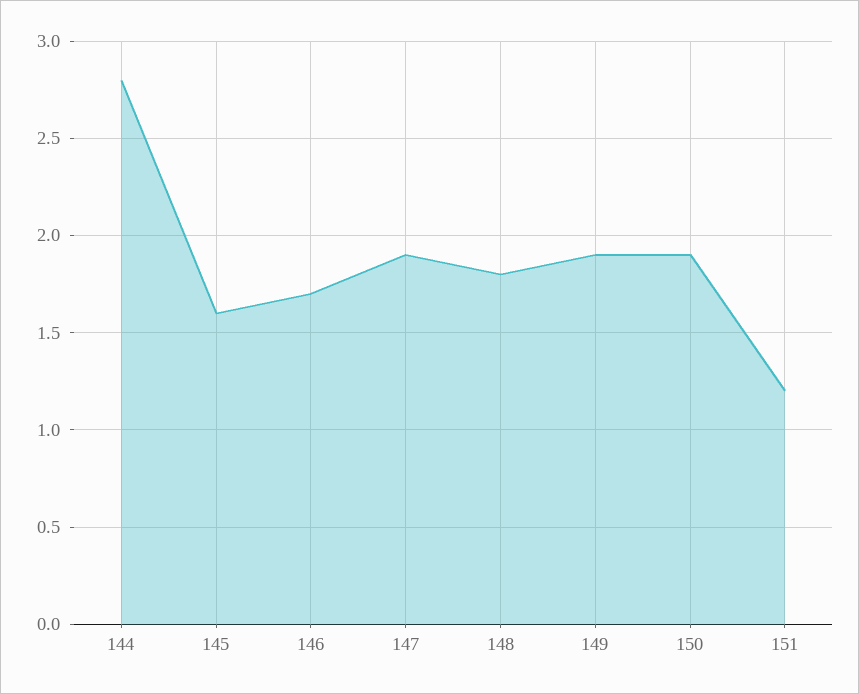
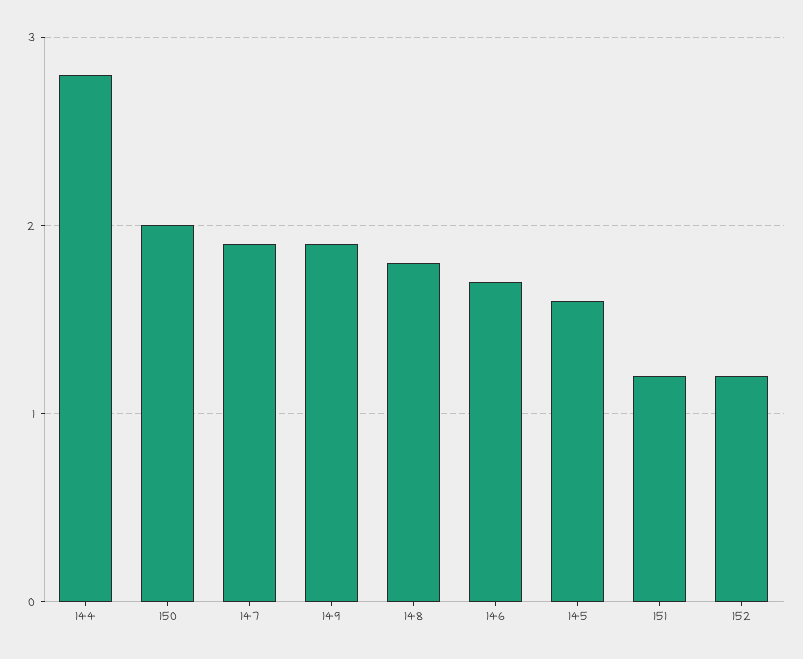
  {
    "144": 2.8,
    "145": 1.6,
    "146": 1.7,
    "147": 1.9,
    "148": 1.8,
    "149": 1.9,
-   "150": 1.9,
+   "150": 2,
-   "151": 1.2
+   "151": 1.2,
+   "152": 1.2
  }

